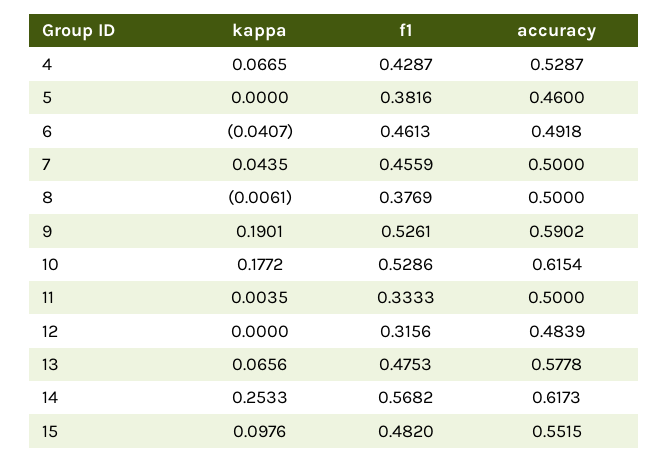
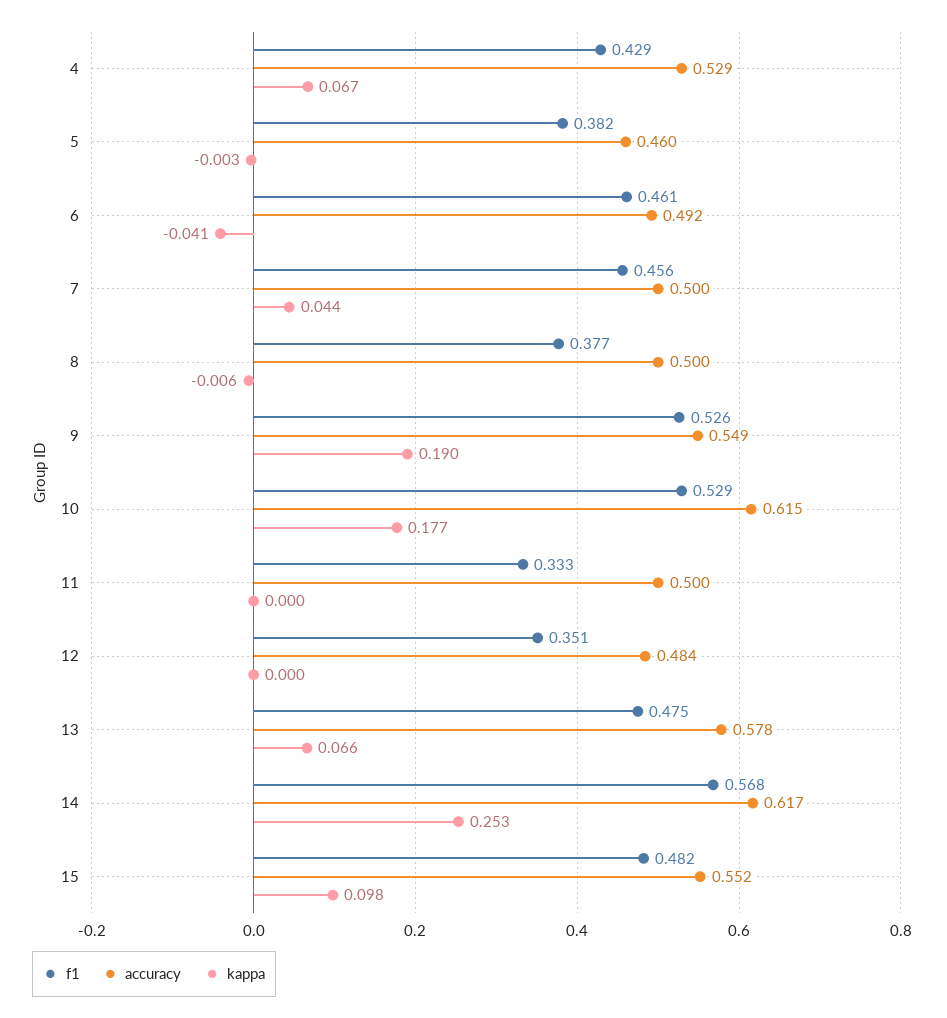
  {
    "kappa": {
      "4": 0.0665,
-     "5": 0,
+     "5": -0.003,
      "6": -0.0407,
      "7": 0.0435,
      "8": -0.0061,
      "9": 0.1901,
      "10": 0.1772,
-     "11": 0.0035,
+     "11": 0,
      "12": 0,
      "13": 0.0656,
      "14": 0.2533,
      "15": 0.0976
    },
    "f1": {
      "4": 0.4287,
      "5": 0.3816,
      "6": 0.4613,
      "7": 0.4559,
      "8": 0.3769,
      "9": 0.5261,
      "10": 0.5286,
      "11": 0.3333,
-     "12": 0.3156,
+     "12": 0.351,
      "13": 0.4753,
      "14": 0.5682,
      "15": 0.482
    },
    "accuracy": {
      "4": 0.5287,
      "5": 0.46,
      "6": 0.4918,
      "7": 0.5,
      "8": 0.5,
-     "9": 0.5902,
+     "9": 0.549,
      "10": 0.6154,
      "11": 0.5,
      "12": 0.4839,
      "13": 0.5778,
      "14": 0.6173,
      "15": 0.5515
    }
  }

